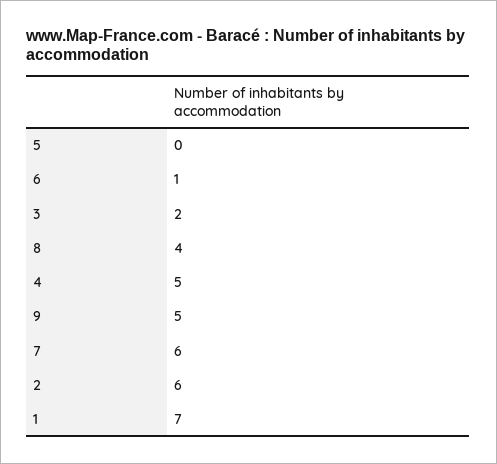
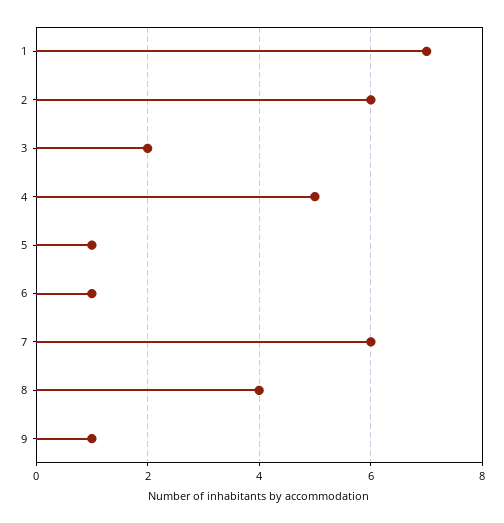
  {
-   "5": 0,
+   "5": 1,
    "6": 1,
    "3": 2,
    "8": 4,
    "4": 5,
-   "9": 5,
+   "9": 1,
    "7": 6,
    "2": 6,
    "1": 7
  }

